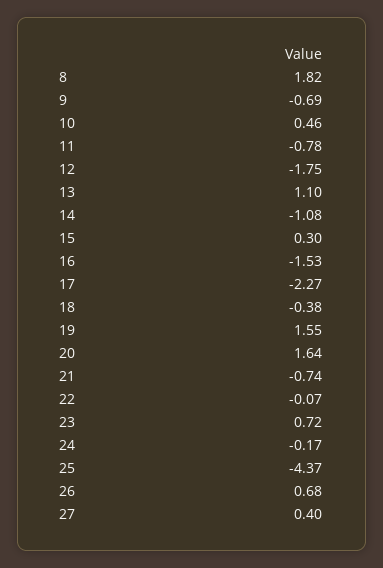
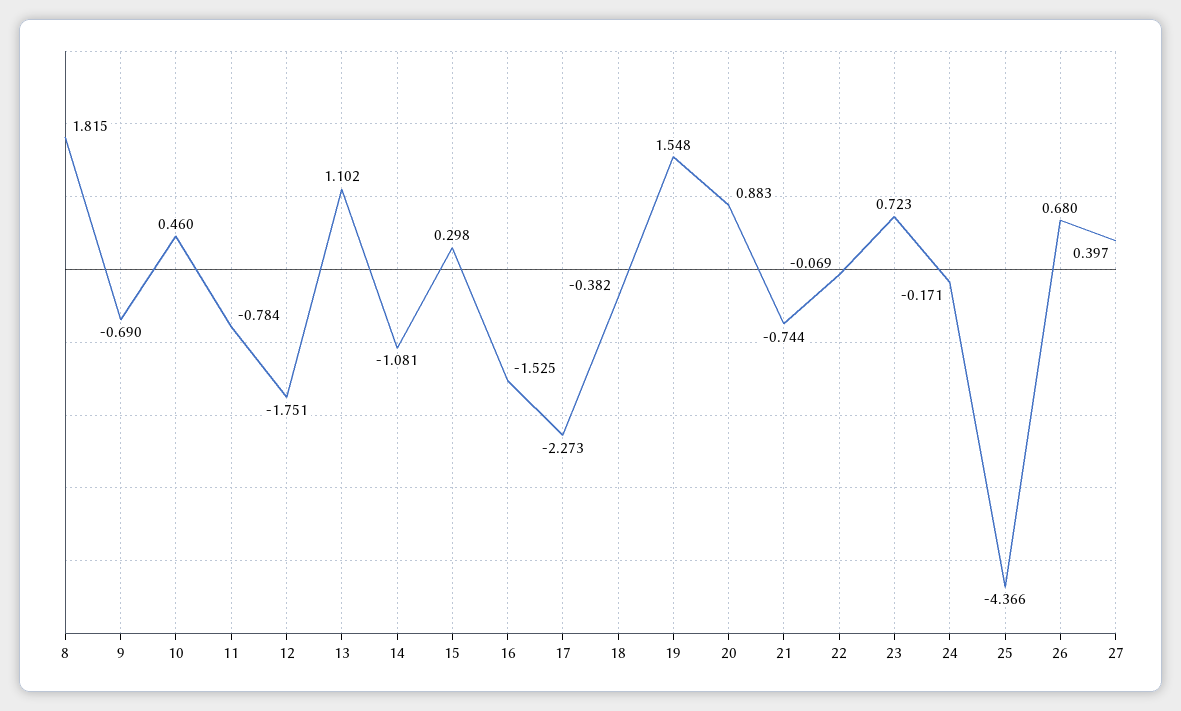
  {
    "8": 1.815,
    "9": -0.69,
    "10": 0.46,
    "11": -0.784,
    "12": -1.751,
    "13": 1.102,
    "14": -1.081,
    "15": 0.298,
    "16": -1.525,
    "17": -2.273,
    "18": -0.382,
    "19": 1.548,
-   "20": 1.64,
+   "20": 0.883,
    "21": -0.744,
    "22": -0.069,
    "23": 0.723,
    "24": -0.171,
    "25": -4.366,
    "26": 0.68,
    "27": 0.397
  }

